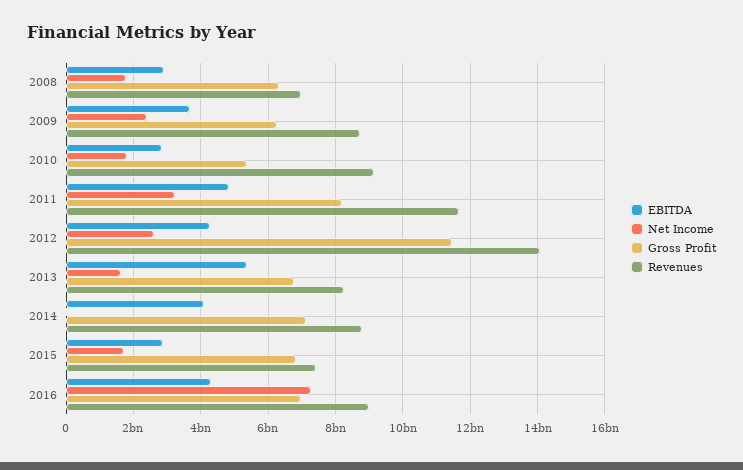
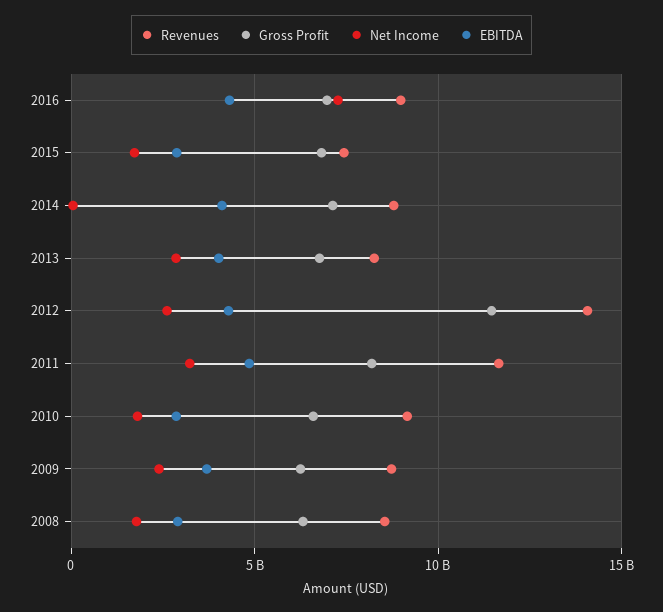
  {
    "EBITDA": {
      "2008": 3000000000,
      "2009": 3600000000,
      "2010": 2800000000,
      "2011": 4800000000,
      "2012": 4200000000,
-     "2013": 5400000000,
+     "2013": 4000000000,
      "2014": 4200000000,
      "2015": 2800000000,
      "2016": 4400000000
    },
    "Net Income": {
      "2008": 1800000000,
      "2009": 2400000000,
      "2010": 1800000000,
      "2011": 3200000000,
      "2012": 2600000000,
-     "2013": 1600000000,
+     "2013": 3000000000,
      "2014": 0,
      "2015": 1800000000,
      "2016": 7200000000
    },
    "Gross Profit": {
      "2008": 6400000000,
      "2009": 6200000000,
-     "2010": 5400000000,
+     "2010": 6500000000,
      "2011": 8200000000,
      "2012": 11400000000,
      "2013": 6800000000,
      "2014": 7200000000,
      "2015": 6800000000,
      "2016": 7000000000
    },
    "Revenues": {
-     "2008": 7000000000,
+     "2008": 8500000000,
      "2009": 8800000000,
      "2010": 9200000000,
      "2011": 11600000000,
      "2012": 14000000000,
      "2013": 8200000000,
      "2014": 8800000000,
      "2015": 7400000000,
      "2016": 9000000000
    }
  }

